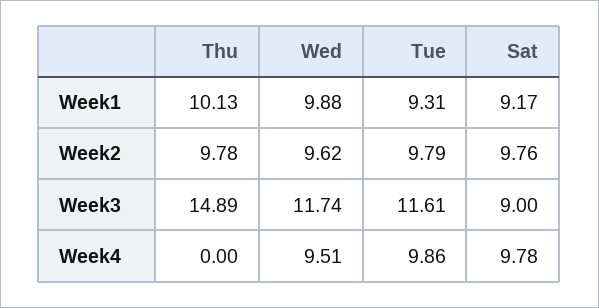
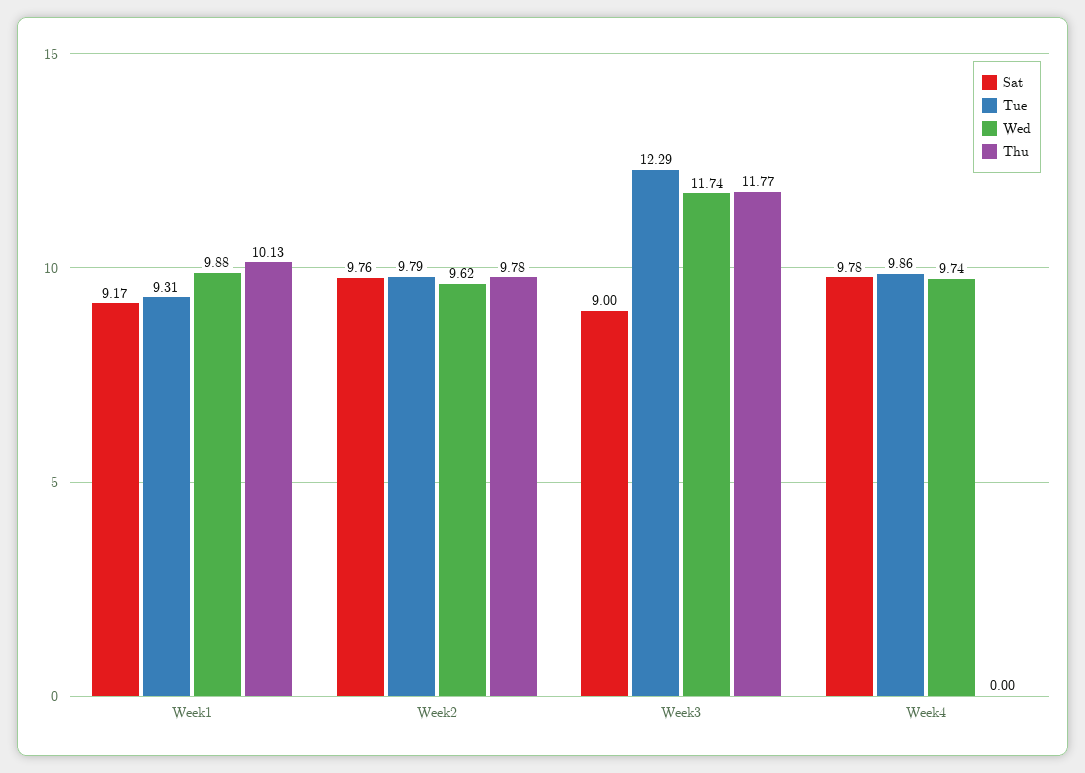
  {
    "Thu": {
      "Week1": 10.13,
      "Week2": 9.78,
-     "Week3": 14.89,
+     "Week3": 11.77,
      "Week4": 0
    },
    "Wed": {
      "Week1": 9.88,
      "Week2": 9.62,
      "Week3": 11.74,
-     "Week4": 9.51
+     "Week4": 9.74
    },
    "Tue": {
      "Week1": 9.31,
      "Week2": 9.79,
-     "Week3": 11.61,
+     "Week3": 12.29,
      "Week4": 9.86
    },
    "Sat": {
      "Week1": 9.17,
      "Week2": 9.76,
      "Week3": 9,
      "Week4": 9.78
    }
  }

